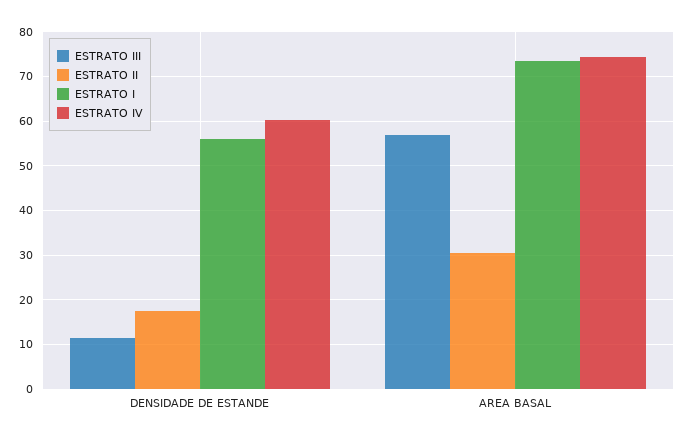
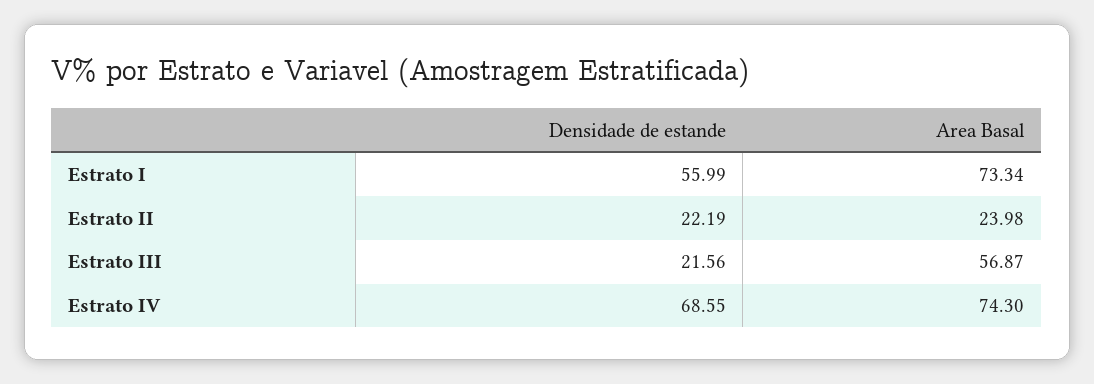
  {
    "ESTRATO III": {
-     "DENSIDADE DE ESTANDE": 12,
+     "DENSIDADE DE ESTANDE": 21.56,
      "AREA BASAL": 56.87
    },
    "ESTRATO II": {
-     "DENSIDADE DE ESTANDE": 18,
+     "DENSIDADE DE ESTANDE": 22.19,
-     "AREA BASAL": 30
+     "AREA BASAL": 23.98
    },
    "ESTRATO I": {
      "DENSIDADE DE ESTANDE": 55.99,
      "AREA BASAL": 73.34
    },
    "ESTRATO IV": {
-     "DENSIDADE DE ESTANDE": 60,
+     "DENSIDADE DE ESTANDE": 68.55,
      "AREA BASAL": 74.3
    }
  }

